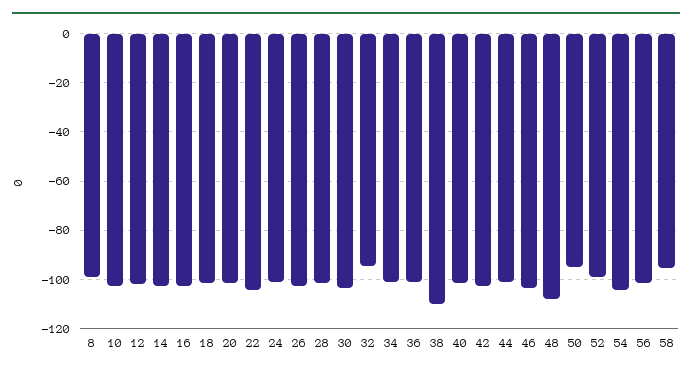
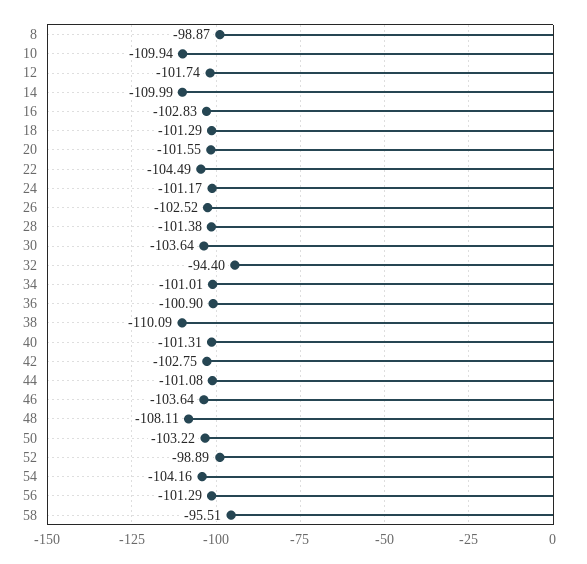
  {
    "8": -98.87,
-   "10": -102.5,
+   "10": -109.94,
    "12": -101.74,
-   "14": -102.5,
+   "14": -109.99,
    "16": -102.83,
    "18": -101.29,
    "20": -101.55,
    "22": -104.49,
    "24": -101.17,
    "26": -102.52,
    "28": -101.38,
    "30": -103.64,
    "32": -94.4,
    "34": -101.01,
    "36": -100.9,
    "38": -110.09,
    "40": -101.31,
    "42": -102.75,
    "44": -101.08,
    "46": -103.64,
    "48": -108.11,
-   "50": -95,
+   "50": -103.22,
    "52": -98.89,
    "54": -104.16,
    "56": -101.29,
    "58": -95.51
  }

